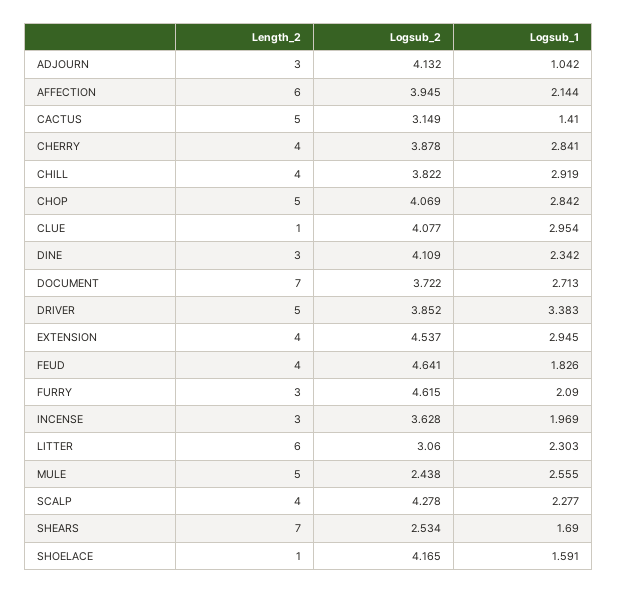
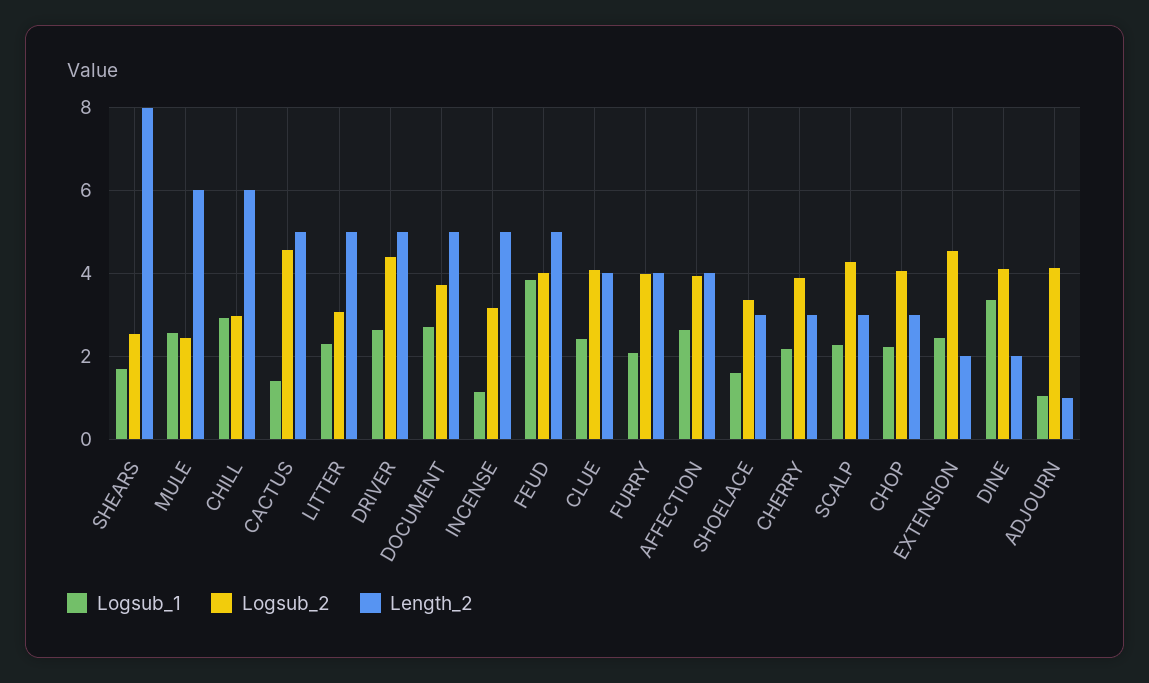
  {
    "Length_2": {
-     "ADJOURN": 3,
+     "ADJOURN": 1,
-     "AFFECTION": 6,
+     "AFFECTION": 4,
      "CACTUS": 5,
-     "CHERRY": 4,
+     "CHERRY": 3,
-     "CHILL": 4,
+     "CHILL": 6,
-     "CHOP": 5,
+     "CHOP": 3,
-     "CLUE": 1,
+     "CLUE": 4,
-     "DINE": 3,
+     "DINE": 2,
-     "DOCUMENT": 7,
+     "DOCUMENT": 5,
      "DRIVER": 5,
-     "EXTENSION": 4,
+     "EXTENSION": 2,
-     "FEUD": 4,
+     "FEUD": 5,
-     "FURRY": 3,
+     "FURRY": 4,
-     "INCENSE": 3,
+     "INCENSE": 5,
-     "LITTER": 6,
+     "LITTER": 5,
-     "MULE": 5,
+     "MULE": 6,
-     "SCALP": 4,
+     "SCALP": 3,
-     "SHEARS": 7,
+     "SHEARS": 8,
-     "SHOELACE": 1
+     "SHOELACE": 3
    },
    "Logsub_2": {
      "ADJOURN": 4.132,
      "AFFECTION": 3.945,
-     "CACTUS": 3.149,
+     "CACTUS": 4.6,
      "CHERRY": 3.878,
-     "CHILL": 3.822,
+     "CHILL": 3,
      "CHOP": 4.069,
      "CLUE": 4.077,
      "DINE": 4.109,
      "DOCUMENT": 3.722,
-     "DRIVER": 3.852,
+     "DRIVER": 4.4,
      "EXTENSION": 4.537,
-     "FEUD": 4.641,
+     "FEUD": 4,
-     "FURRY": 4.615,
+     "FURRY": 4,
-     "INCENSE": 3.628,
+     "INCENSE": 3.2,
      "LITTER": 3.06,
      "MULE": 2.438,
      "SCALP": 4.278,
      "SHEARS": 2.534,
-     "SHOELACE": 4.165
+     "SHOELACE": 3.4
    },
    "Logsub_1": {
      "ADJOURN": 1.042,
-     "AFFECTION": 2.144,
+     "AFFECTION": 2.6,
      "CACTUS": 1.41,
-     "CHERRY": 2.841,
+     "CHERRY": 2.2,
      "CHILL": 2.919,
-     "CHOP": 2.842,
+     "CHOP": 2.2,
-     "CLUE": 2.954,
+     "CLUE": 2.4,
-     "DINE": 2.342,
+     "DINE": 3.4,
      "DOCUMENT": 2.713,
-     "DRIVER": 3.383,
+     "DRIVER": 2.6,
-     "EXTENSION": 2.945,
+     "EXTENSION": 2.4,
-     "FEUD": 1.826,
+     "FEUD": 3.8,
      "FURRY": 2.09,
-     "INCENSE": 1.969,
+     "INCENSE": 1.2,
      "LITTER": 2.303,
      "MULE": 2.555,
      "SCALP": 2.277,
      "SHEARS": 1.69,
      "SHOELACE": 1.591
    }
  }

